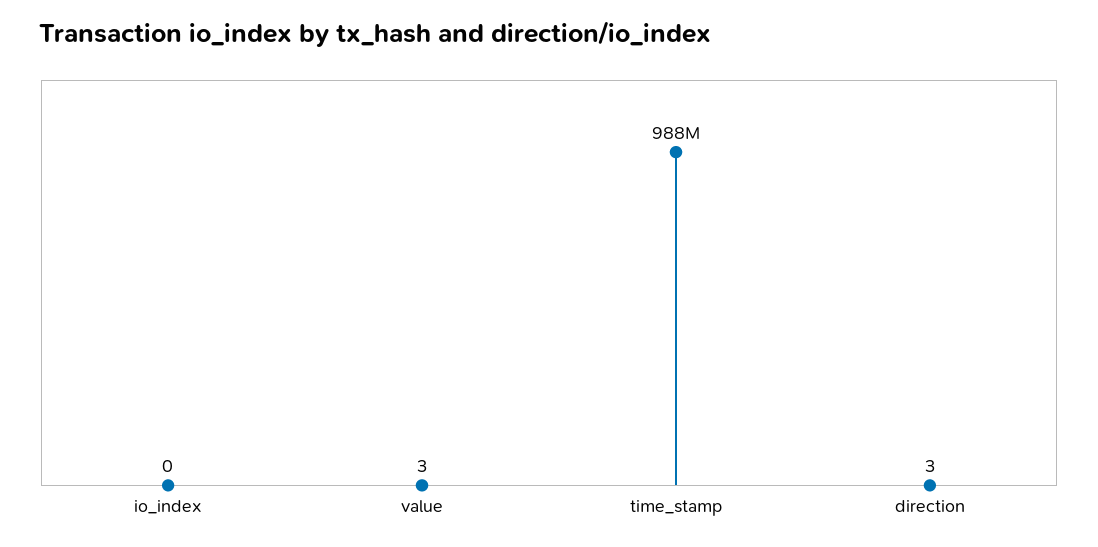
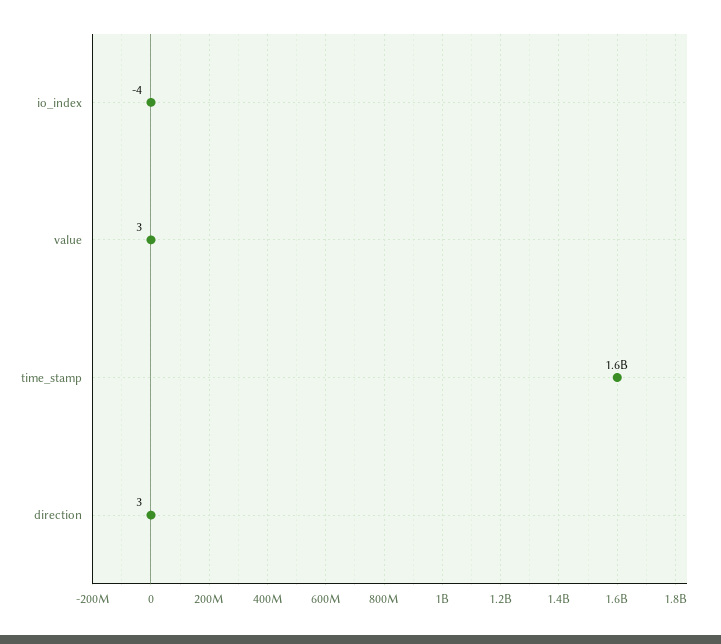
  {
-   "io_index": 0,
+   "io_index": -4,
    "value": 3,
-   "time_stamp": 988000000,
+   "time_stamp": 1600000000,
    "direction": 3
  }

